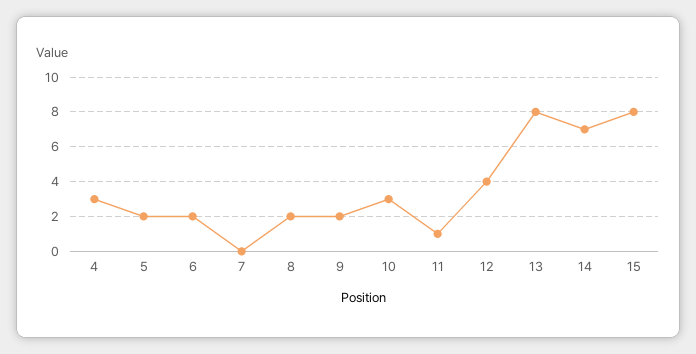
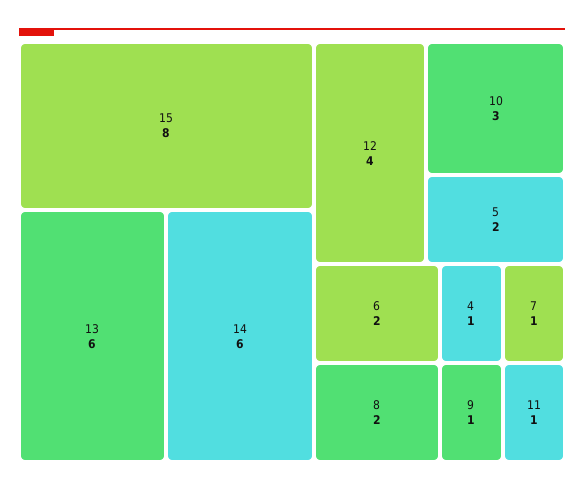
  {
-   "4": 3,
+   "4": 1,
    "5": 2,
    "6": 2,
-   "7": 0,
+   "7": 1,
    "8": 2,
-   "9": 2,
+   "9": 1,
    "10": 3,
    "11": 1,
    "12": 4,
-   "13": 8,
+   "13": 6,
-   "14": 7,
+   "14": 6,
    "15": 8
  }

